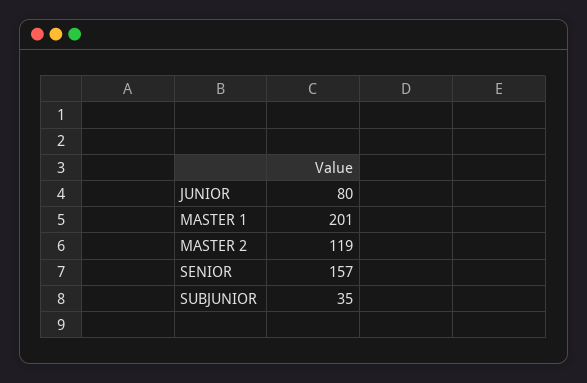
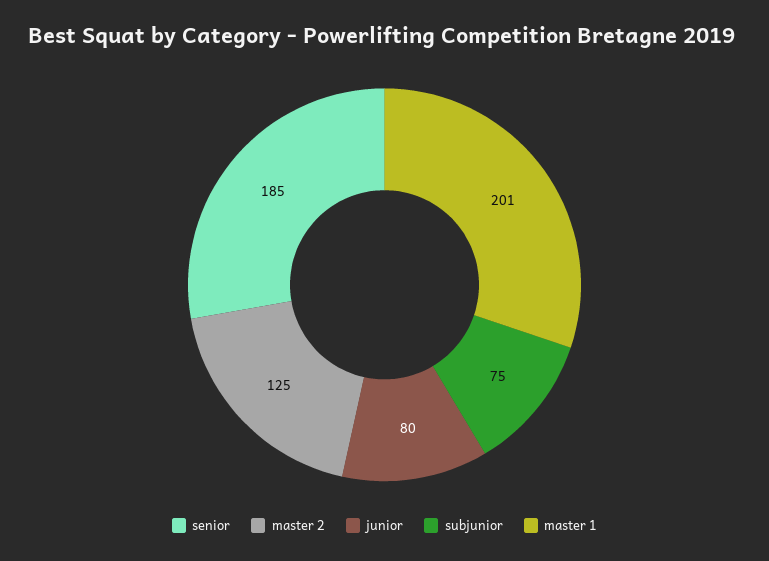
  {
    "JUNIOR": 80,
    "MASTER 1": 201,
-   "MASTER 2": 119,
+   "MASTER 2": 125,
-   "SENIOR": 157,
+   "SENIOR": 185,
-   "SUBJUNIOR": 35
+   "SUBJUNIOR": 75
  }

